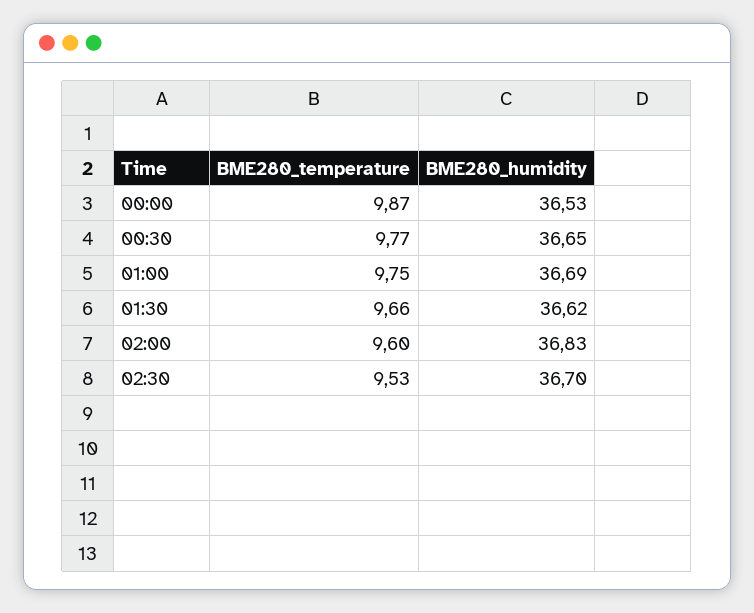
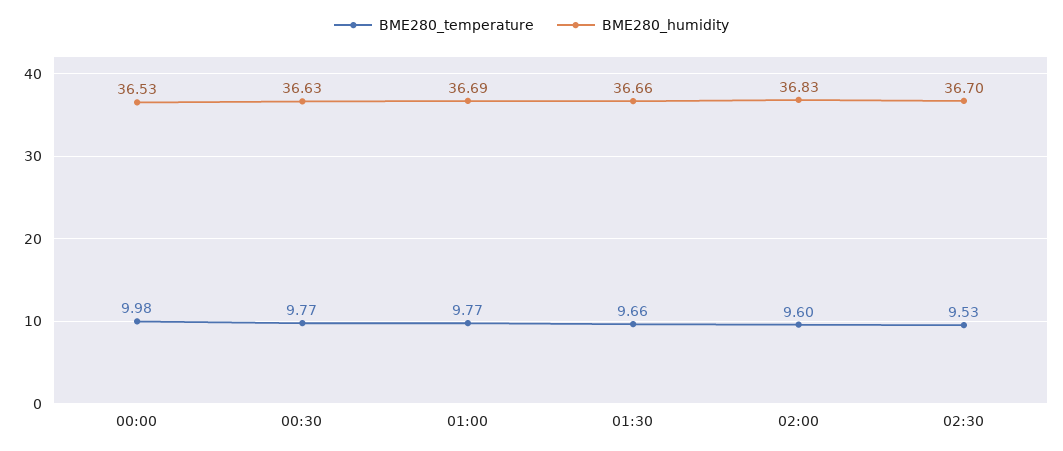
  {
    "BME280_temperature": {
-     "00:00": 9.87,
+     "00:00": 9.98,
      "00:30": 9.77,
-     "01:00": 9.75,
+     "01:00": 9.77,
      "01:30": 9.66,
      "02:00": 9.6,
      "02:30": 9.53
    },
    "BME280_humidity": {
      "00:00": 36.53,
-     "00:30": 36.65,
+     "00:30": 36.63,
      "01:00": 36.69,
-     "01:30": 36.62,
+     "01:30": 36.66,
      "02:00": 36.83,
      "02:30": 36.7
    }
  }

